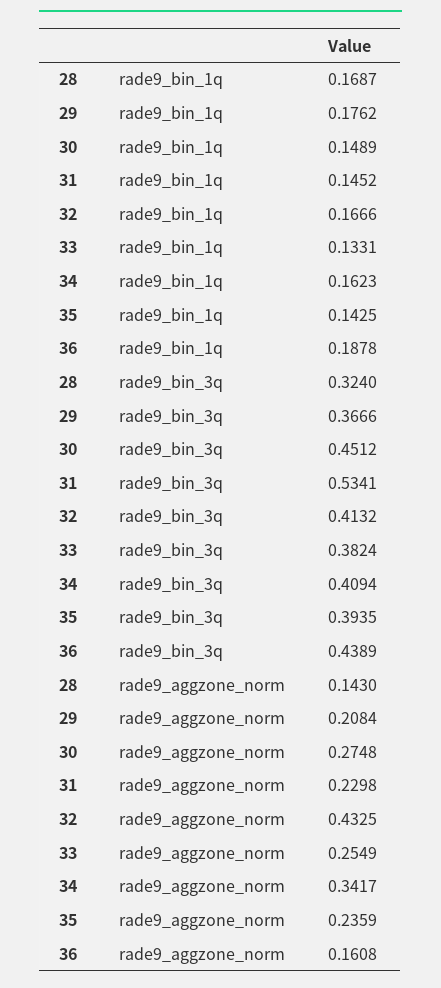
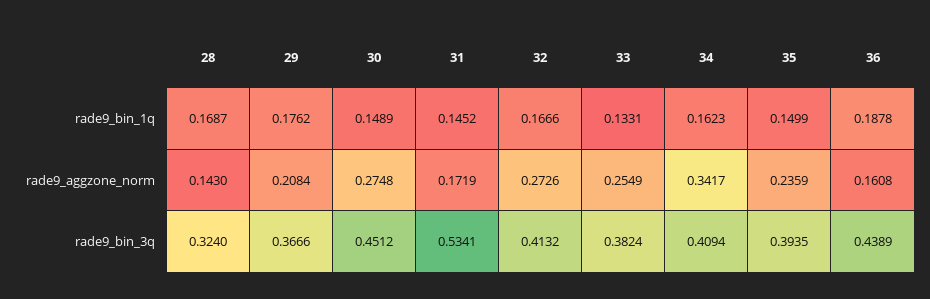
  {
    "28": {
      "rade9_bin_1q": 0.1687,
      "rade9_bin_3q": 0.324,
      "rade9_aggzone_norm": 0.143
    },
    "29": {
      "rade9_bin_1q": 0.1762,
      "rade9_bin_3q": 0.3666,
      "rade9_aggzone_norm": 0.2084
    },
    "30": {
      "rade9_bin_1q": 0.1489,
      "rade9_bin_3q": 0.4512,
      "rade9_aggzone_norm": 0.2748
    },
    "31": {
      "rade9_bin_1q": 0.1452,
      "rade9_bin_3q": 0.5341,
-     "rade9_aggzone_norm": 0.2298
+     "rade9_aggzone_norm": 0.1719
    },
    "32": {
      "rade9_bin_1q": 0.1666,
      "rade9_bin_3q": 0.4132,
-     "rade9_aggzone_norm": 0.4325
+     "rade9_aggzone_norm": 0.2726
    },
    "33": {
      "rade9_bin_1q": 0.1331,
      "rade9_bin_3q": 0.3824,
      "rade9_aggzone_norm": 0.2549
    },
    "34": {
      "rade9_bin_1q": 0.1623,
      "rade9_bin_3q": 0.4094,
      "rade9_aggzone_norm": 0.3417
    },
    "35": {
-     "rade9_bin_1q": 0.1425,
+     "rade9_bin_1q": 0.1499,
      "rade9_bin_3q": 0.3935,
      "rade9_aggzone_norm": 0.2359
    },
    "36": {
      "rade9_bin_1q": 0.1878,
      "rade9_bin_3q": 0.4389,
      "rade9_aggzone_norm": 0.1608
    }
  }

